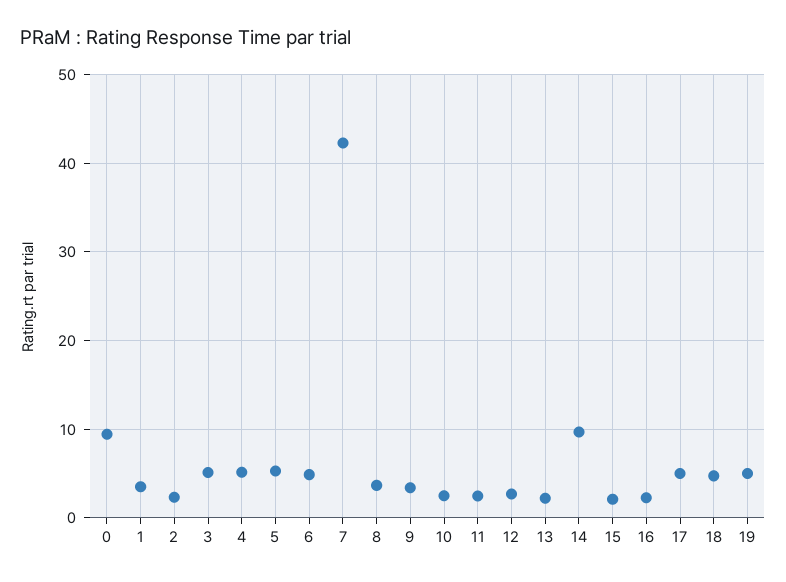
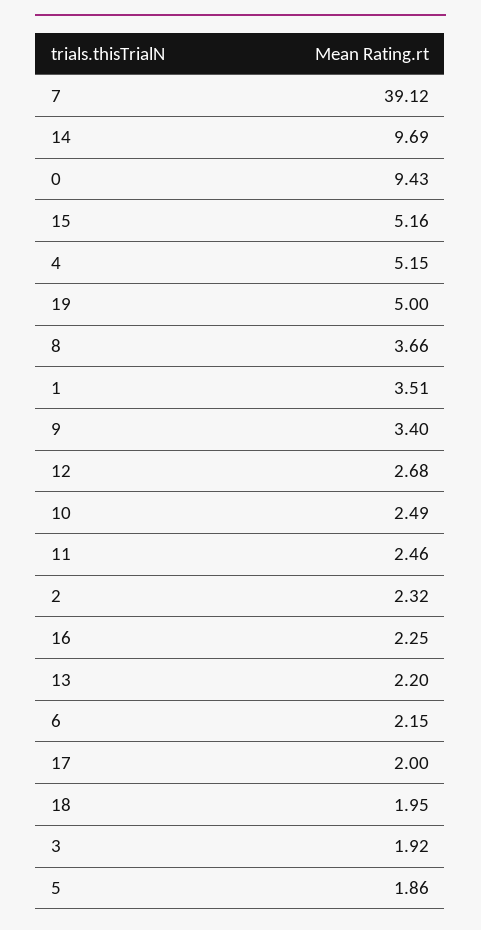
  {
    "0": 9.43,
    "1": 3.51,
    "2": 2.32,
-   "3": 5,
+   "3": 1.92,
    "4": 5.15,
-   "5": 5,
+   "5": 1.86,
-   "6": 5,
+   "6": 2.15,
-   "7": 42,
+   "7": 39.12,
    "8": 3.66,
    "9": 3.4,
    "10": 2.49,
    "11": 2.46,
    "12": 2.68,
    "13": 2.2,
    "14": 9.69,
-   "15": 2,
+   "15": 5.16,
    "16": 2.25,
-   "17": 5,
+   "17": 2,
-   "18": 5,
+   "18": 1.95,
    "19": 5
  }

